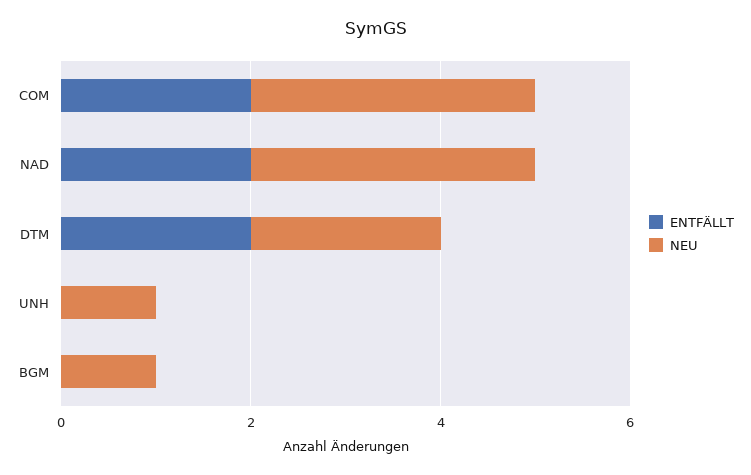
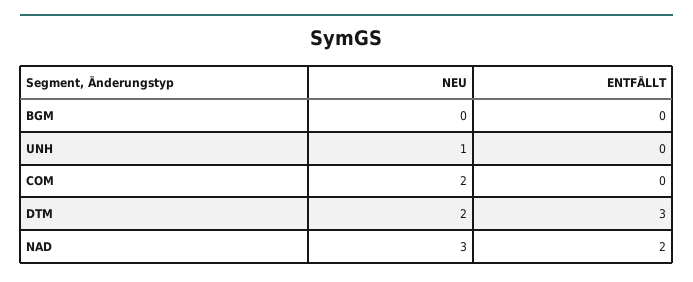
  {
    "ENTFÄLLT": {
-     "COM": 2,
+     "COM": 0,
      "NAD": 2,
-     "DTM": 2,
+     "DTM": 3,
      "UNH": 0,
      "BGM": 0
    },
    "NEU": {
-     "COM": 3,
+     "COM": 2,
      "NAD": 3,
      "DTM": 2,
      "UNH": 1,
-     "BGM": 1
+     "BGM": 0
    }
  }

